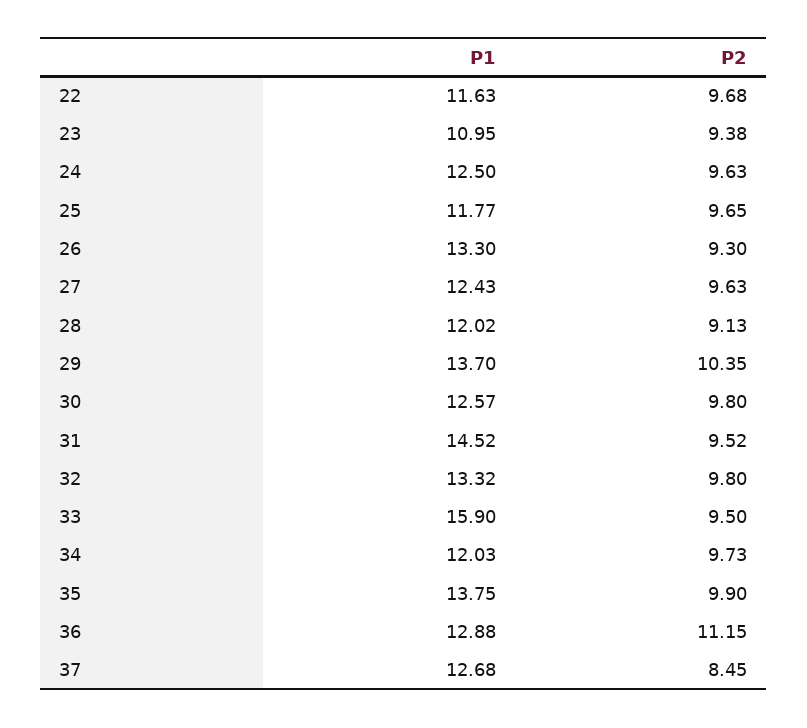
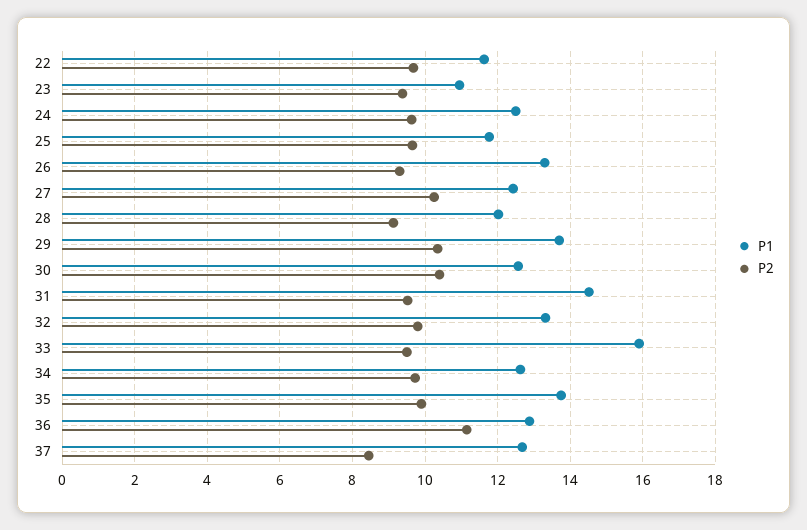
  {
    "P1": {
      "22": 11.63,
      "23": 10.95,
      "24": 12.5,
      "25": 11.77,
      "26": 13.3,
      "27": 12.43,
      "28": 12.02,
      "29": 13.7,
      "30": 12.57,
      "31": 14.52,
      "32": 13.32,
      "33": 15.9,
-     "34": 12.03,
+     "34": 12.6,
      "35": 13.75,
      "36": 12.88,
      "37": 12.68
    },
    "P2": {
      "22": 9.68,
      "23": 9.38,
      "24": 9.63,
      "25": 9.65,
      "26": 9.3,
-     "27": 9.63,
+     "27": 10.2,
      "28": 9.13,
      "29": 10.35,
-     "30": 9.8,
+     "30": 10.4,
      "31": 9.52,
      "32": 9.8,
      "33": 9.5,
      "34": 9.73,
      "35": 9.9,
      "36": 11.15,
      "37": 8.45
    }
  }

